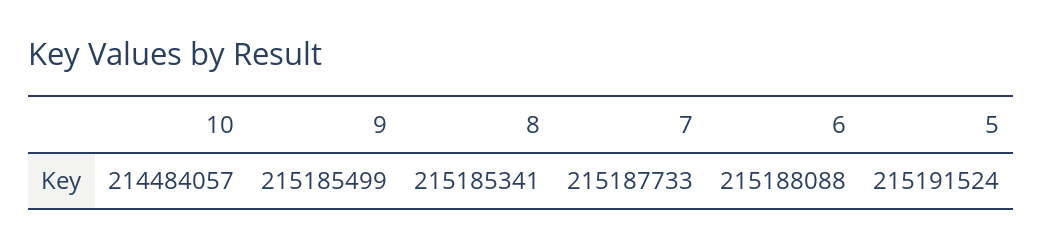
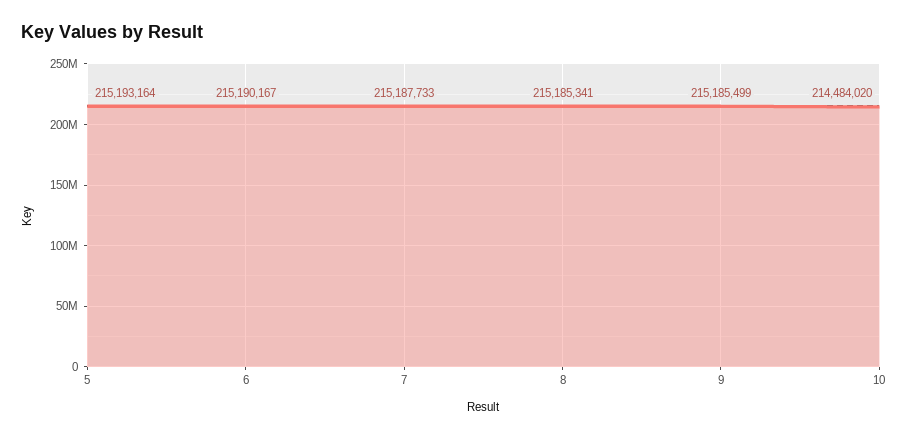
  {
-   "10": 214484057,
+   "10": 214484020,
    "9": 215185499,
    "8": 215185341,
    "7": 215187733,
-   "6": 215188088,
+   "6": 215190167,
-   "5": 215191524
+   "5": 215193164
  }

